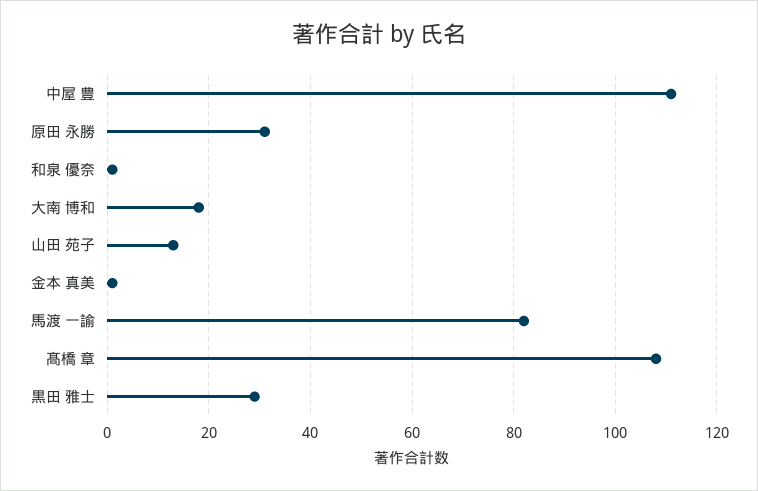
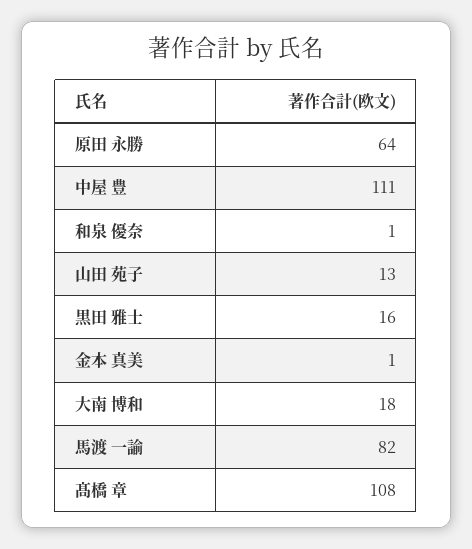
  {
    "中屋 豊": 111,
-   "原田 永勝": 30,
+   "原田 永勝": 64,
    "和泉 優奈": 1,
    "大南 博和": 18,
    "山田 苑子": 13,
    "金本 真美": 1,
    "馬渡 一諭": 82,
    "髙橋 章": 108,
-   "黒田 雅士": 30
+   "黒田 雅士": 16
  }

